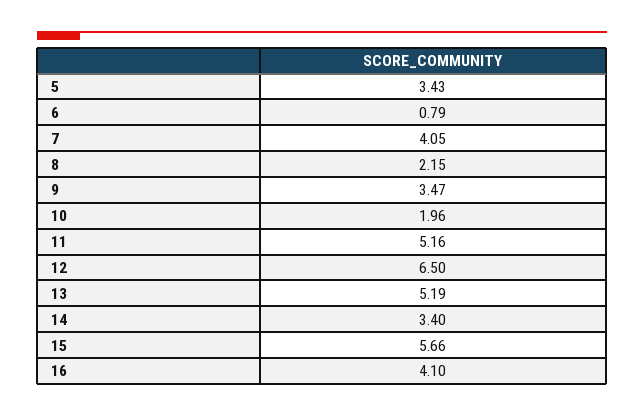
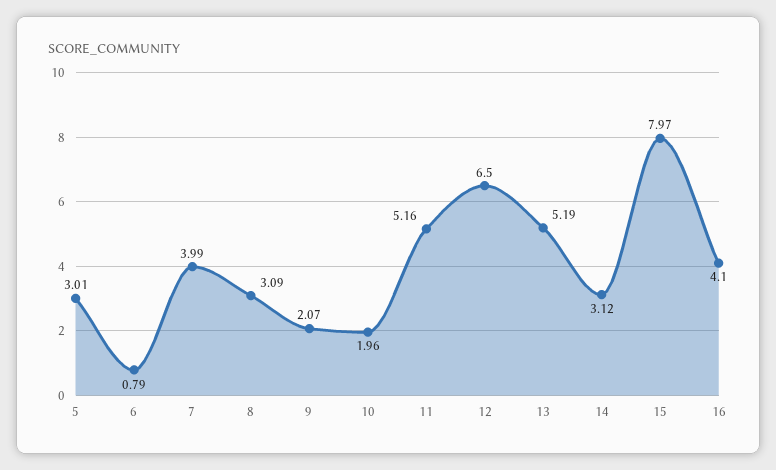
  {
-   "5": 3.43,
+   "5": 3.01,
    "6": 0.79,
-   "7": 4.05,
+   "7": 3.99,
-   "8": 2.15,
+   "8": 3.09,
-   "9": 3.47,
+   "9": 2.07,
    "10": 1.96,
    "11": 5.16,
    "12": 6.5,
    "13": 5.19,
-   "14": 3.4,
+   "14": 3.12,
-   "15": 5.66,
+   "15": 7.97,
    "16": 4.1
  }

